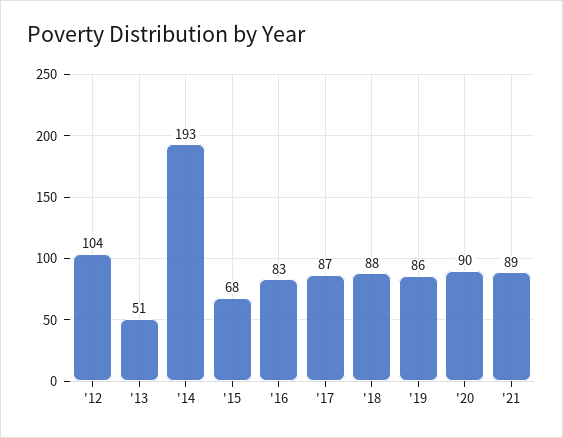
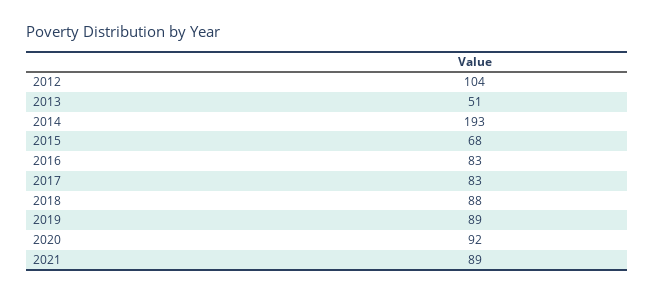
  {
    "'12": 104,
    "'13": 51,
    "'14": 193,
    "'15": 68,
    "'16": 83,
-   "'17": 87,
+   "'17": 83,
    "'18": 88,
-   "'19": 86,
+   "'19": 89,
-   "'20": 90,
+   "'20": 92,
    "'21": 89
  }

